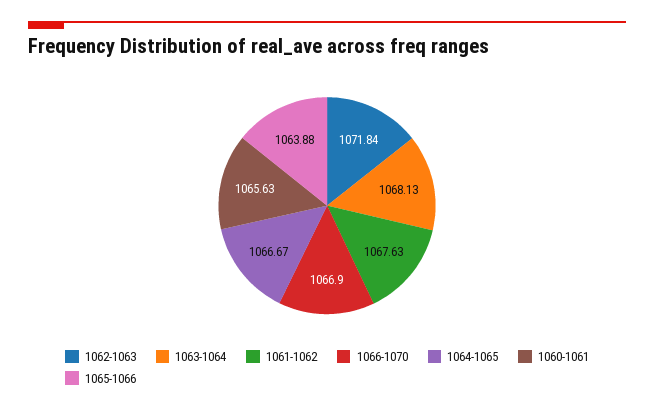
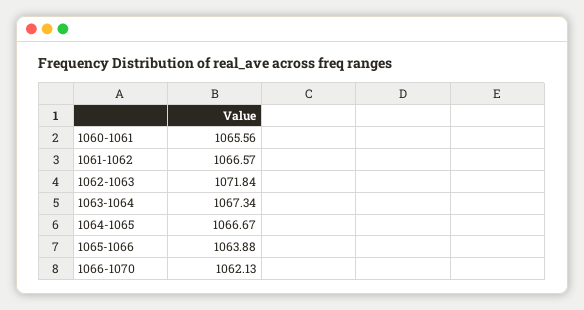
  {
    "1062-1063": 1071.84,
-   "1063-1064": 1068.13,
+   "1063-1064": 1067.34,
-   "1061-1062": 1067.63,
+   "1061-1062": 1066.57,
-   "1066-1070": 1066.9,
+   "1066-1070": 1062.13,
    "1064-1065": 1066.67,
-   "1060-1061": 1065.63,
+   "1060-1061": 1065.56,
    "1065-1066": 1063.88
  }

